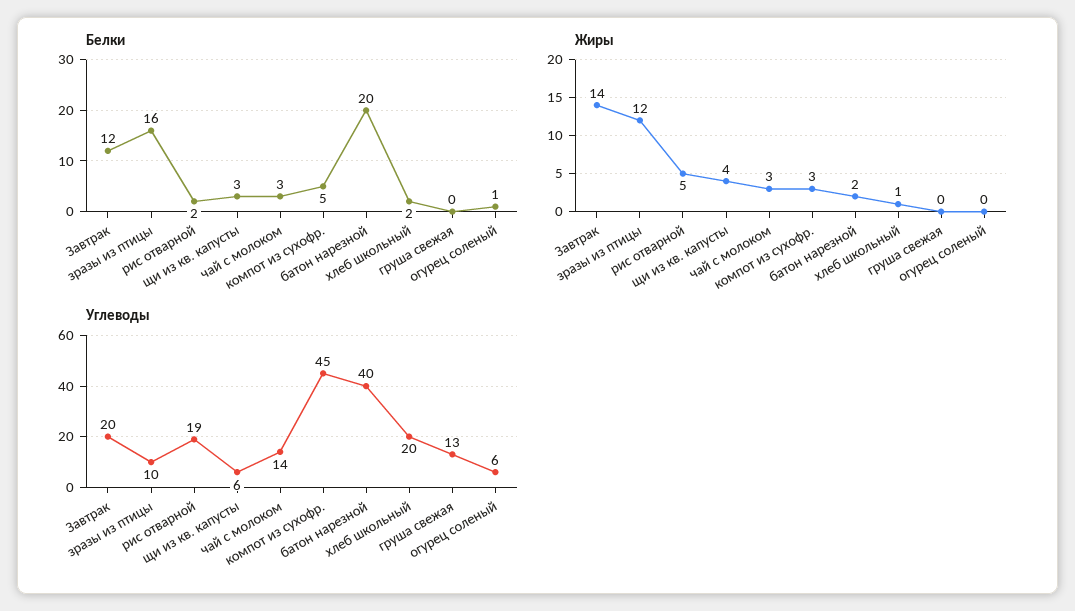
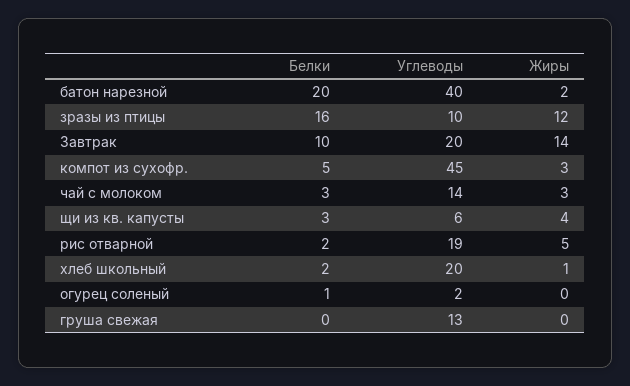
  {
    "Белки": {
-     "Завтрак": 12,
+     "Завтрак": 10,
      "зразы из птицы": 16,
      "рис отварной": 2,
      "щи из кв. капусты": 3,
      "чай с молоком": 3,
      "компот из сухофр.": 5,
      "батон нарезной": 20,
      "хлеб школьный": 2,
      "груша свежая": 0,
      "огурец соленый": 1
    },
    "Жиры": {
      "Завтрак": 14,
      "зразы из птицы": 12,
      "рис отварной": 5,
      "щи из кв. капусты": 4,
      "чай с молоком": 3,
      "компот из сухофр.": 3,
      "батон нарезной": 2,
      "хлеб школьный": 1,
      "груша свежая": 0,
      "огурец соленый": 0
    },
    "Углеводы": {
      "Завтрак": 20,
      "зразы из птицы": 10,
      "рис отварной": 19,
      "щи из кв. капусты": 6,
      "чай с молоком": 14,
      "компот из сухофр.": 45,
      "батон нарезной": 40,
      "хлеб школьный": 20,
      "груша свежая": 13,
-     "огурец соленый": 6
+     "огурец соленый": 2
    }
  }

